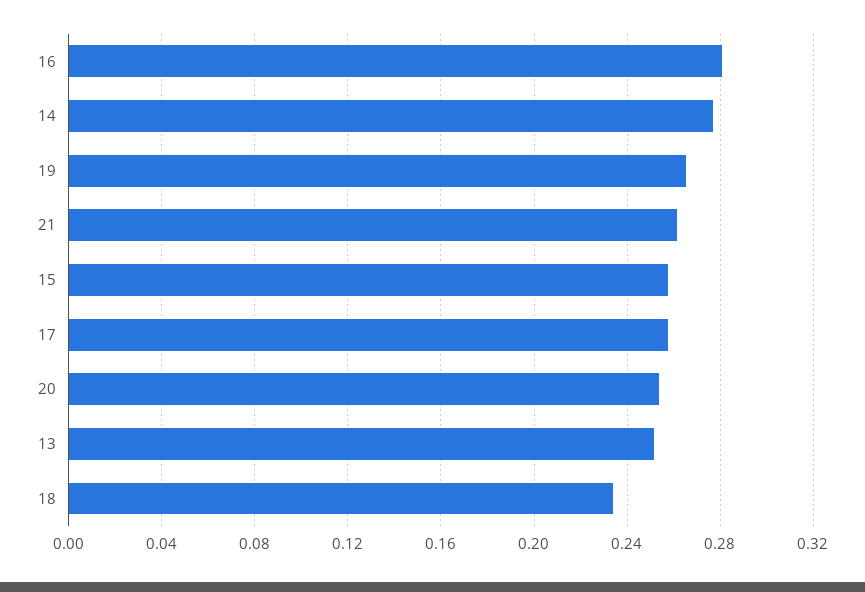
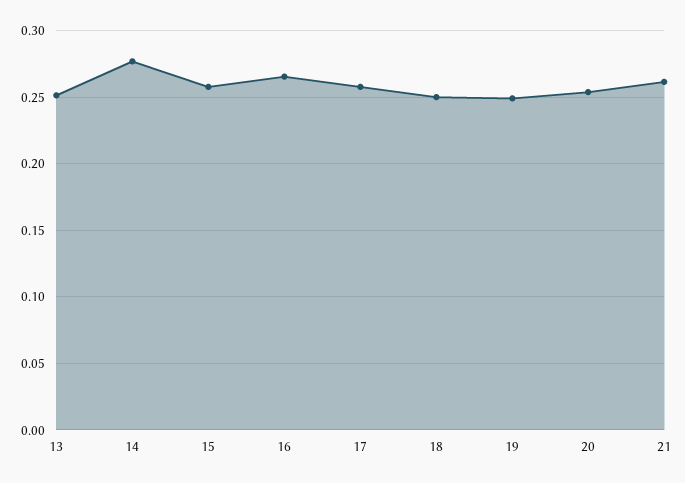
  {
-   "16": 0.28,
+   "16": 0.265,
    "14": 0.275,
-   "19": 0.265,
+   "19": 0.25,
    "21": 0.26,
    "15": 0.26,
    "17": 0.26,
    "20": 0.255,
    "13": 0.25,
-   "18": 0.235
+   "18": 0.25
  }

